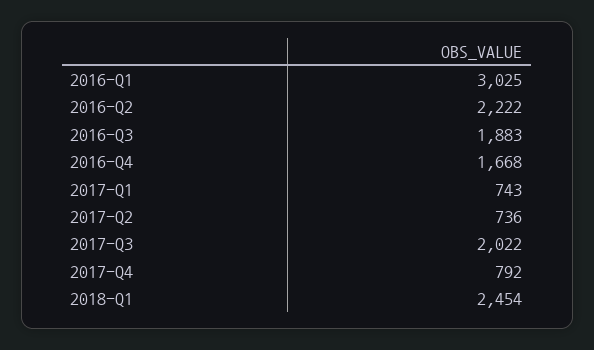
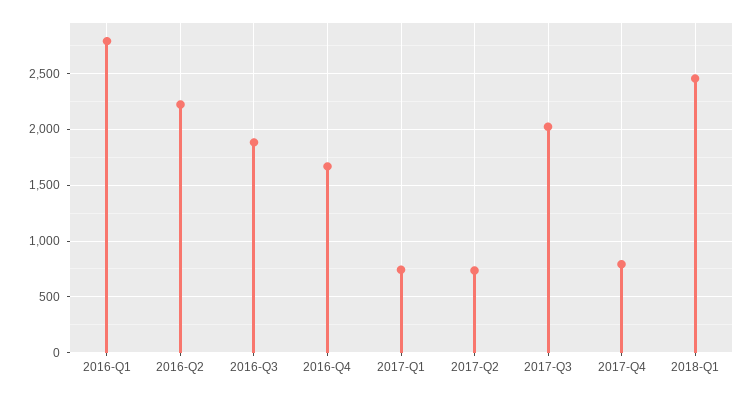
  {
-   "2016-Q1": 3025,
+   "2016-Q1": 2800,
    "2016-Q2": 2222,
    "2016-Q3": 1883,
    "2016-Q4": 1668,
    "2017-Q1": 743,
    "2017-Q2": 736,
    "2017-Q3": 2022,
    "2017-Q4": 792,
    "2018-Q1": 2454
  }

